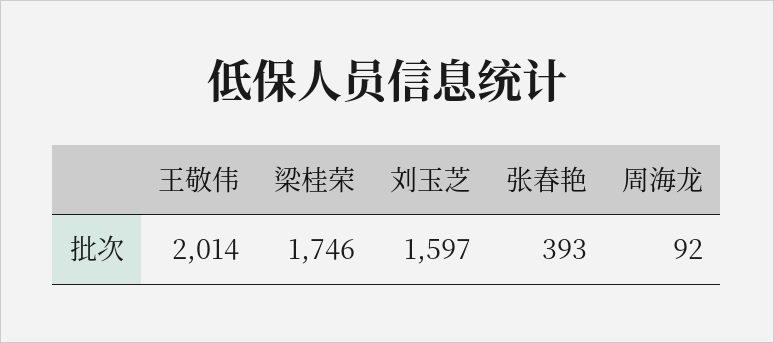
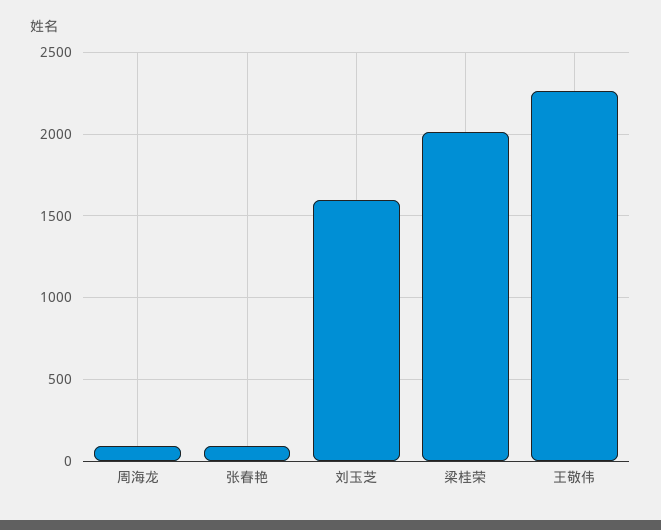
  {
-   "王敬伟": 2014,
+   "王敬伟": 2250,
-   "梁桂荣": 1746,
+   "梁桂荣": 2000,
    "刘玉芝": 1597,
-   "张春艳": 393,
+   "张春艳": 100,
    "周海龙": 92
  }

